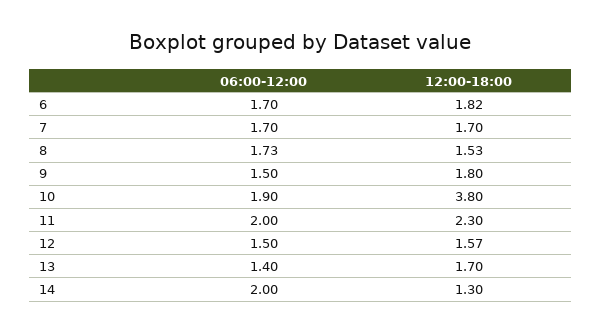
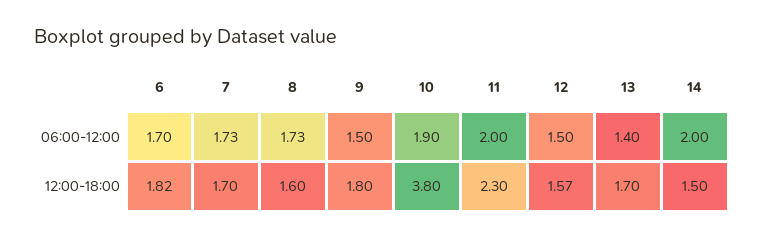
  {
    "06:00-12:00": {
      "6": 1.7,
-     "7": 1.7,
+     "7": 1.73,
      "8": 1.73,
      "9": 1.5,
      "10": 1.9,
      "11": 2,
      "12": 1.5,
      "13": 1.4,
      "14": 2
    },
    "12:00-18:00": {
      "6": 1.82,
      "7": 1.7,
-     "8": 1.53,
+     "8": 1.6,
      "9": 1.8,
      "10": 3.8,
      "11": 2.3,
      "12": 1.57,
      "13": 1.7,
-     "14": 1.3
+     "14": 1.5
    }
  }

